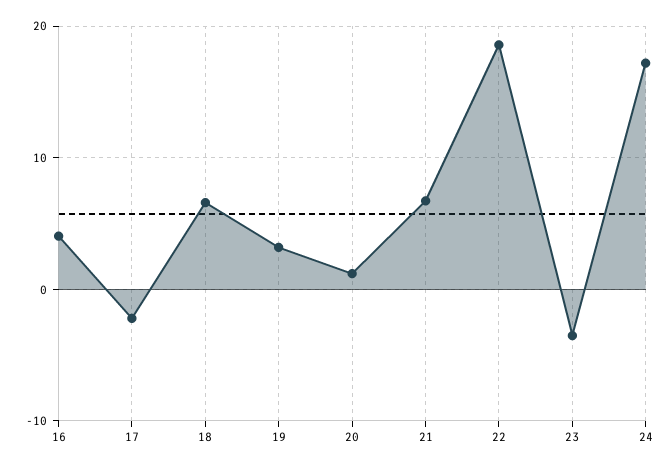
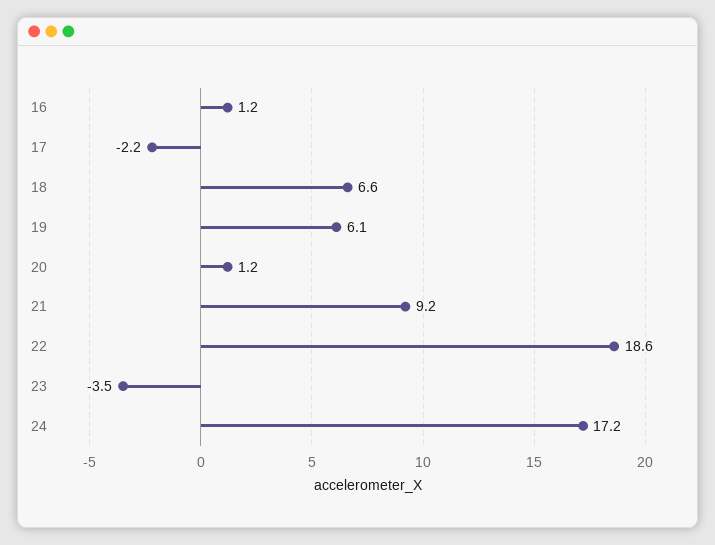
  {
-   "16": 4,
+   "16": 1.2,
    "17": -2.2,
    "18": 6.6,
-   "19": 3,
+   "19": 6.1,
    "20": 1.2,
-   "21": 7,
+   "21": 9.2,
    "22": 18.6,
    "23": -3.5,
    "24": 17.2
  }

